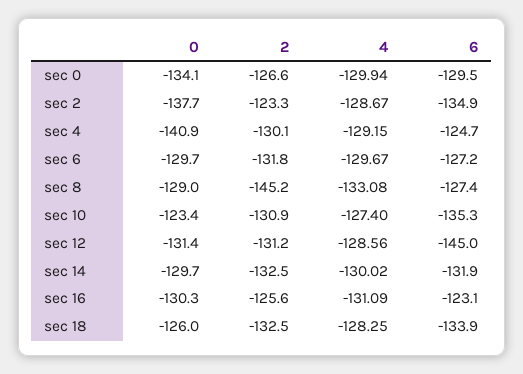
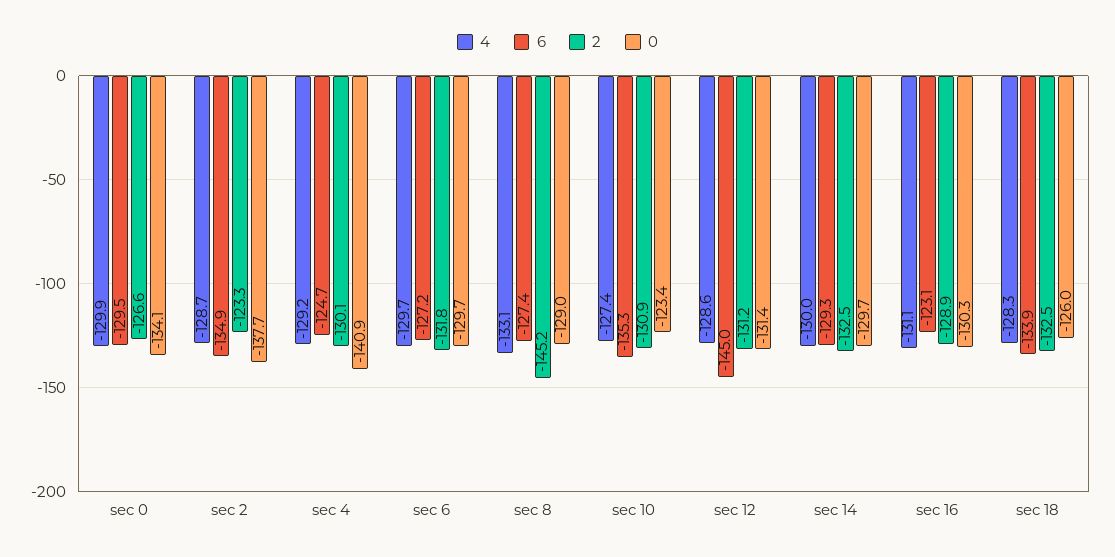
  {
    "0": {
      "sec 0": -134.1,
      "sec 2": -137.7,
      "sec 4": -140.9,
      "sec 6": -129.7,
      "sec 8": -129,
      "sec 10": -123.4,
      "sec 12": -131.4,
      "sec 14": -129.7,
      "sec 16": -130.3,
      "sec 18": -126
    },
    "2": {
      "sec 0": -126.6,
      "sec 2": -123.3,
      "sec 4": -130.1,
      "sec 6": -131.8,
      "sec 8": -145.2,
      "sec 10": -130.9,
      "sec 12": -131.2,
      "sec 14": -132.5,
-     "sec 16": -125.6,
+     "sec 16": -128.9,
      "sec 18": -132.5
    },
    "4": {
      "sec 0": -129.94,
      "sec 2": -128.67,
      "sec 4": -129.15,
      "sec 6": -129.67,
      "sec 8": -133.08,
      "sec 10": -127.4,
      "sec 12": -128.56,
      "sec 14": -130.02,
      "sec 16": -131.09,
      "sec 18": -128.25
    },
    "6": {
      "sec 0": -129.5,
      "sec 2": -134.9,
      "sec 4": -124.7,
      "sec 6": -127.2,
      "sec 8": -127.4,
      "sec 10": -135.3,
      "sec 12": -145,
-     "sec 14": -131.9,
+     "sec 14": -129.3,
      "sec 16": -123.1,
      "sec 18": -133.9
    }
  }

